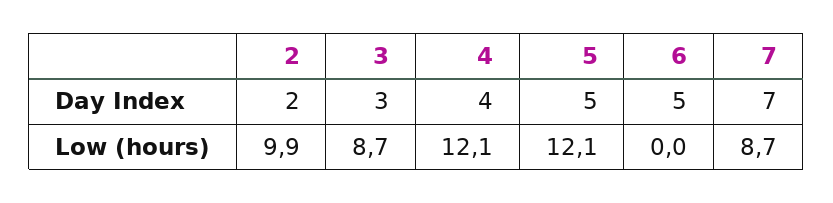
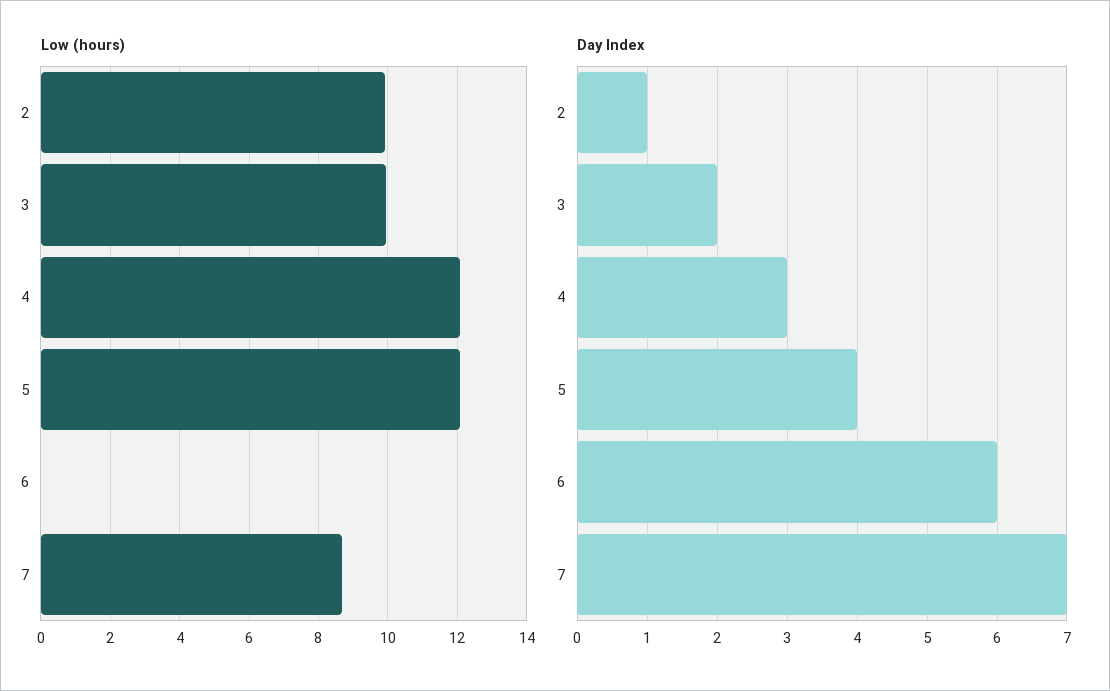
  {
    "Day Index": {
-     "2": 2,
+     "2": 1,
-     "3": 3,
+     "3": 2,
-     "4": 4,
+     "4": 3,
-     "5": 5,
+     "5": 4,
-     "6": 5,
+     "6": 6,
      "7": 7
    },
    "Low (hours)": {
      "2": 9.9,
-     "3": 8.7,
+     "3": 10,
      "4": 12.1,
      "5": 12.1,
      "6": 0,
      "7": 8.7
    }
  }

